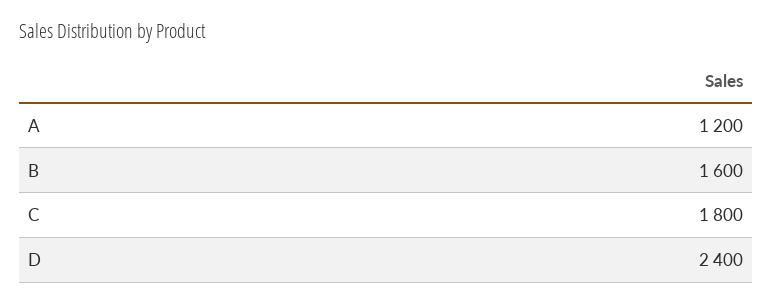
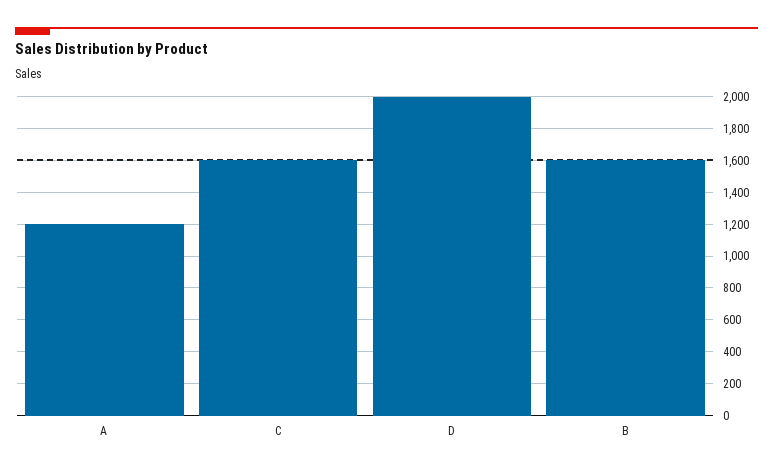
  {
    "A": 1200,
    "B": 1600,
-   "C": 1800,
+   "C": 1600,
-   "D": 2400
+   "D": 2000
  }

